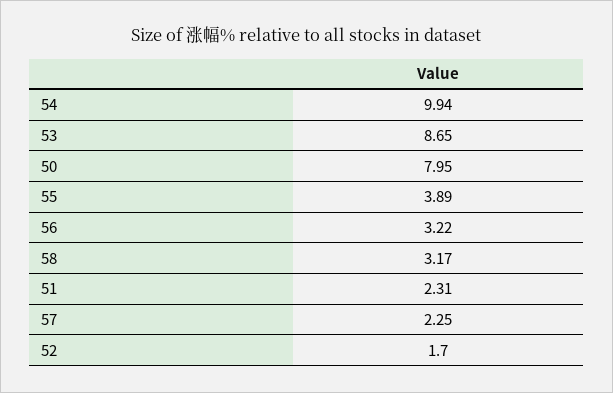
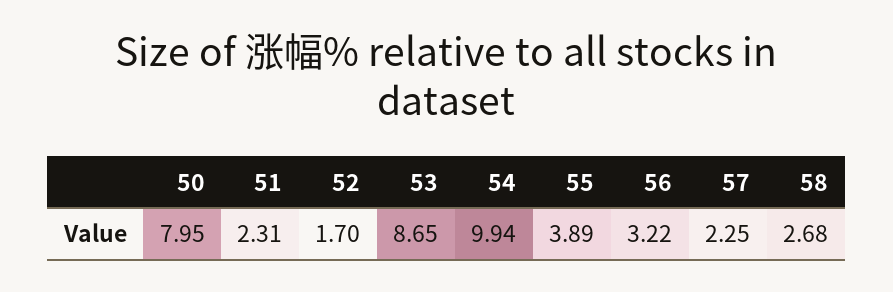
  {
    "54": 9.94,
    "53": 8.65,
    "50": 7.95,
    "55": 3.89,
    "56": 3.22,
-   "58": 3.17,
+   "58": 2.68,
    "51": 2.31,
    "57": 2.25,
    "52": 1.7
  }

